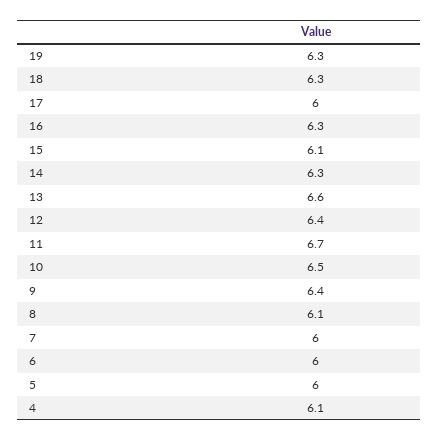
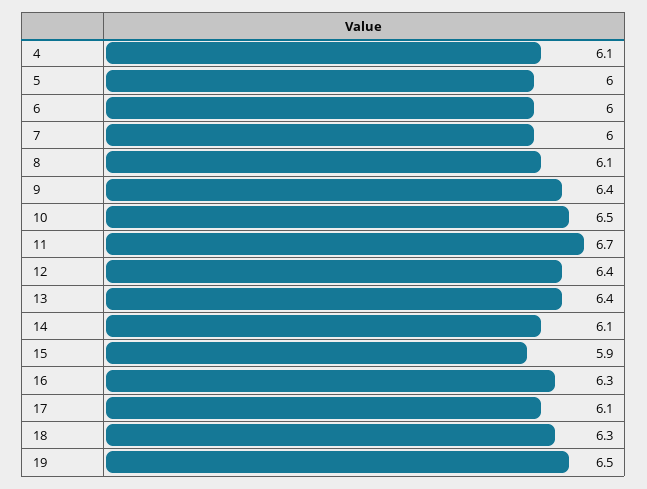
  {
-   "19": 6.3,
+   "19": 6.5,
    "18": 6.3,
-   "17": 6,
+   "17": 6.1,
    "16": 6.3,
-   "15": 6.1,
+   "15": 5.9,
-   "14": 6.3,
+   "14": 6.1,
-   "13": 6.6,
+   "13": 6.4,
    "12": 6.4,
    "11": 6.7,
    "10": 6.5,
    "9": 6.4,
    "8": 6.1,
    "7": 6,
    "6": 6,
    "5": 6,
    "4": 6.1
  }

